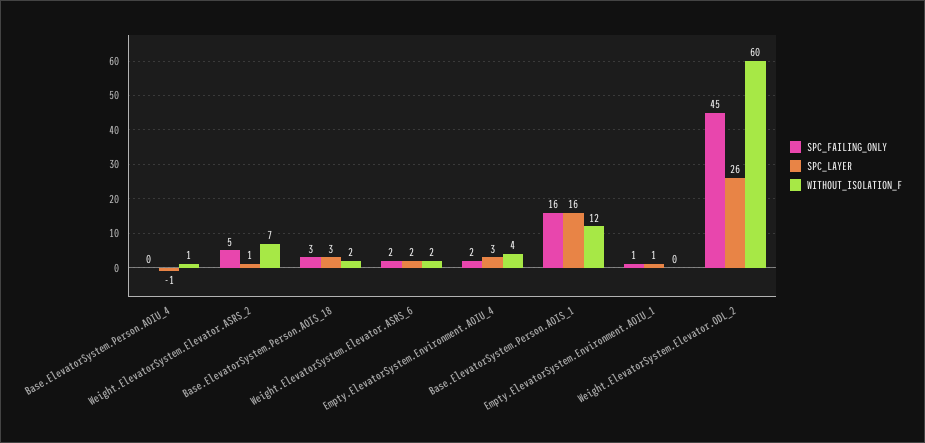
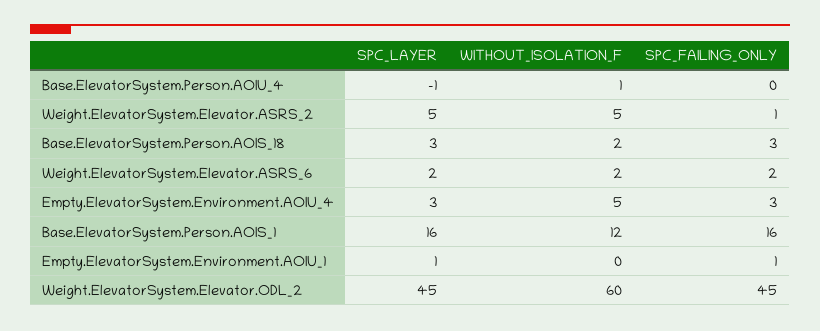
  {
    "SPC_FAILING_ONLY": {
      "Base.ElevatorSystem.Person.AOIU_4": 0,
-     "Weight.ElevatorSystem.Elevator.ASRS_2": 5,
+     "Weight.ElevatorSystem.Elevator.ASRS_2": 1,
      "Base.ElevatorSystem.Person.AOIS_18": 3,
      "Weight.ElevatorSystem.Elevator.ASRS_6": 2,
-     "Empty.ElevatorSystem.Environment.AOIU_4": 2,
+     "Empty.ElevatorSystem.Environment.AOIU_4": 3,
      "Base.ElevatorSystem.Person.AOIS_1": 16,
      "Empty.ElevatorSystem.Environment.AOIU_1": 1,
      "Weight.ElevatorSystem.Elevator.ODL_2": 45
    },
    "SPC_LAYER": {
      "Base.ElevatorSystem.Person.AOIU_4": -1,
-     "Weight.ElevatorSystem.Elevator.ASRS_2": 1,
+     "Weight.ElevatorSystem.Elevator.ASRS_2": 5,
      "Base.ElevatorSystem.Person.AOIS_18": 3,
      "Weight.ElevatorSystem.Elevator.ASRS_6": 2,
      "Empty.ElevatorSystem.Environment.AOIU_4": 3,
      "Base.ElevatorSystem.Person.AOIS_1": 16,
      "Empty.ElevatorSystem.Environment.AOIU_1": 1,
-     "Weight.ElevatorSystem.Elevator.ODL_2": 26
+     "Weight.ElevatorSystem.Elevator.ODL_2": 45
    },
    "WITHOUT_ISOLATION_F": {
      "Base.ElevatorSystem.Person.AOIU_4": 1,
-     "Weight.ElevatorSystem.Elevator.ASRS_2": 7,
+     "Weight.ElevatorSystem.Elevator.ASRS_2": 5,
      "Base.ElevatorSystem.Person.AOIS_18": 2,
      "Weight.ElevatorSystem.Elevator.ASRS_6": 2,
-     "Empty.ElevatorSystem.Environment.AOIU_4": 4,
+     "Empty.ElevatorSystem.Environment.AOIU_4": 5,
      "Base.ElevatorSystem.Person.AOIS_1": 12,
      "Empty.ElevatorSystem.Environment.AOIU_1": 0,
      "Weight.ElevatorSystem.Elevator.ODL_2": 60
    }
  }

